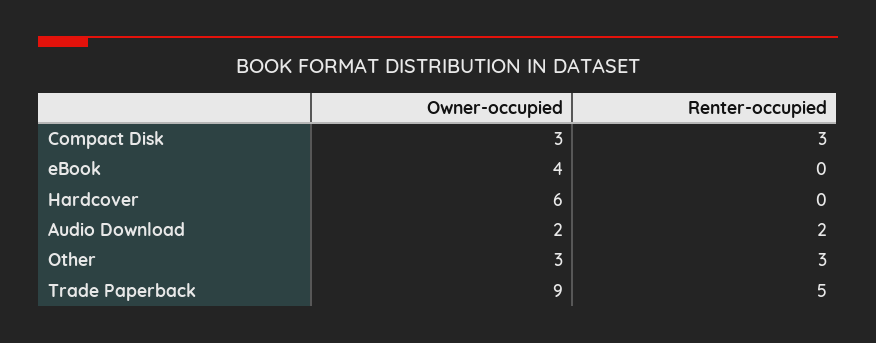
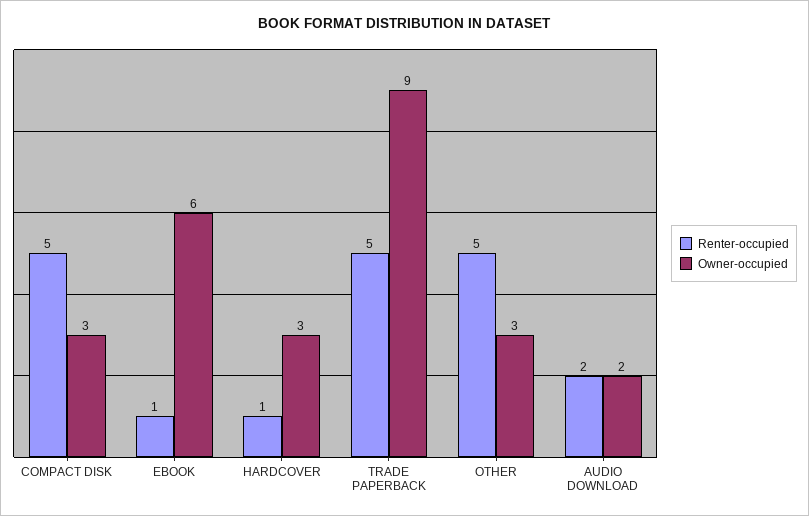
  {
    "Owner-occupied": {
      "Compact Disk": 3,
-     "eBook": 4,
+     "eBook": 6,
-     "Hardcover": 6,
+     "Hardcover": 3,
      "Audio Download": 2,
      "Other": 3,
      "Trade Paperback": 9
    },
    "Renter-occupied": {
-     "Compact Disk": 3,
+     "Compact Disk": 5,
-     "eBook": 0,
+     "eBook": 1,
-     "Hardcover": 0,
+     "Hardcover": 1,
      "Audio Download": 2,
-     "Other": 3,
+     "Other": 5,
      "Trade Paperback": 5
    }
  }

